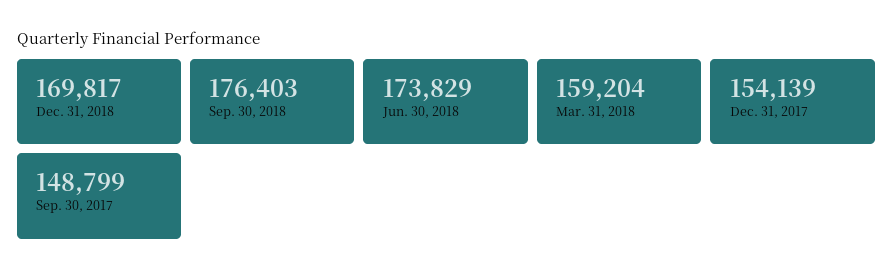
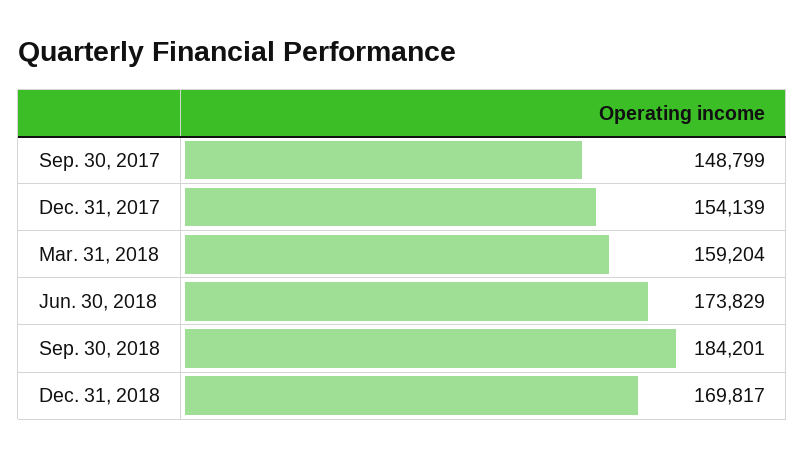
  {
    "Dec. 31, 2018": 169817,
-   "Sep. 30, 2018": 176403,
+   "Sep. 30, 2018": 184201,
    "Jun. 30, 2018": 173829,
    "Mar. 31, 2018": 159204,
    "Dec. 31, 2017": 154139,
    "Sep. 30, 2017": 148799
  }

